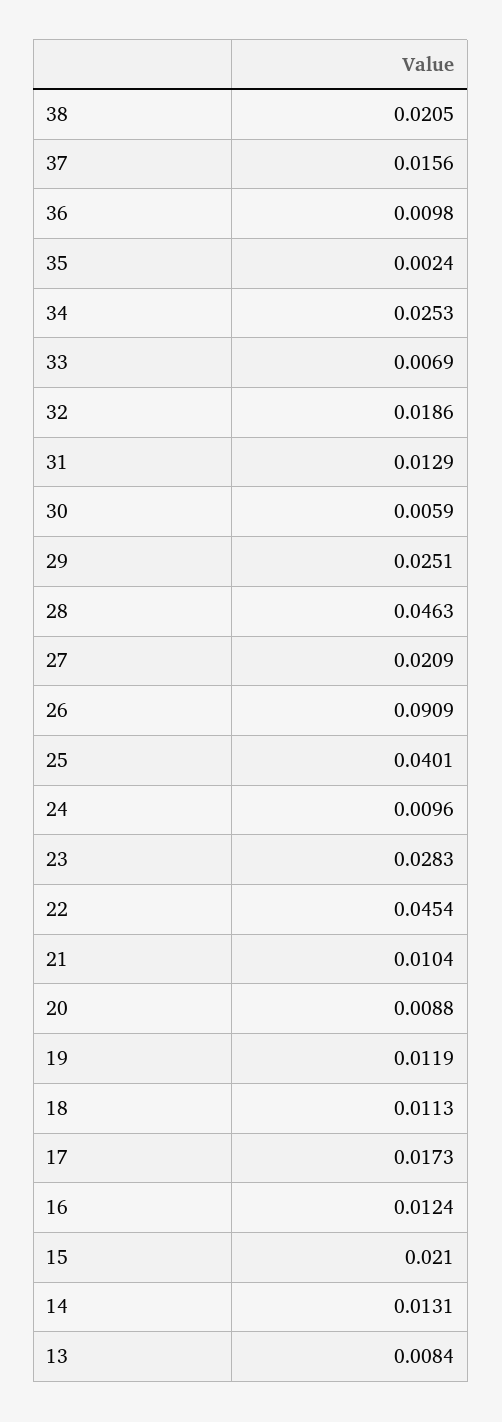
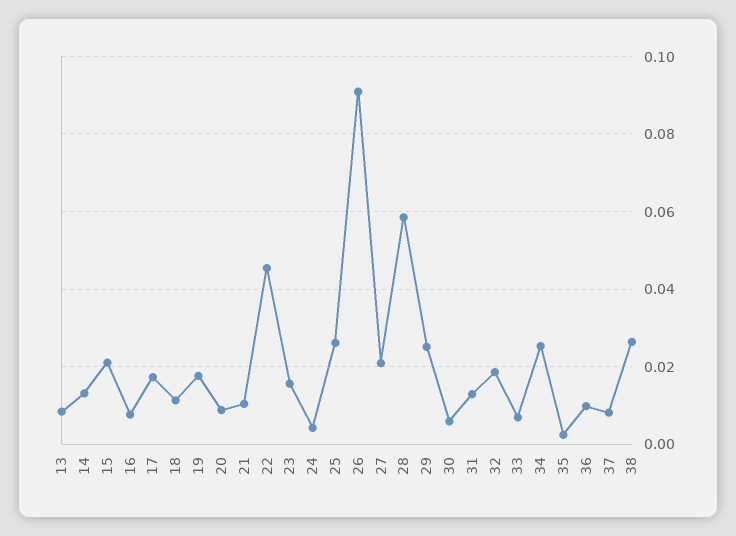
  {
-   "38": 0.0205,
+   "38": 0.026,
-   "37": 0.0156,
+   "37": 0.008,
    "36": 0.0098,
    "35": 0.0024,
    "34": 0.0253,
    "33": 0.0069,
    "32": 0.0186,
    "31": 0.0129,
    "30": 0.0059,
    "29": 0.0251,
-   "28": 0.0463,
+   "28": 0.058,
    "27": 0.0209,
    "26": 0.0909,
-   "25": 0.0401,
+   "25": 0.026,
-   "24": 0.0096,
+   "24": 0.004,
-   "23": 0.0283,
+   "23": 0.016,
    "22": 0.0454,
    "21": 0.0104,
    "20": 0.0088,
-   "19": 0.0119,
+   "19": 0.018,
    "18": 0.0113,
    "17": 0.0173,
-   "16": 0.0124,
+   "16": 0.008,
    "15": 0.021,
    "14": 0.0131,
    "13": 0.0084
  }

